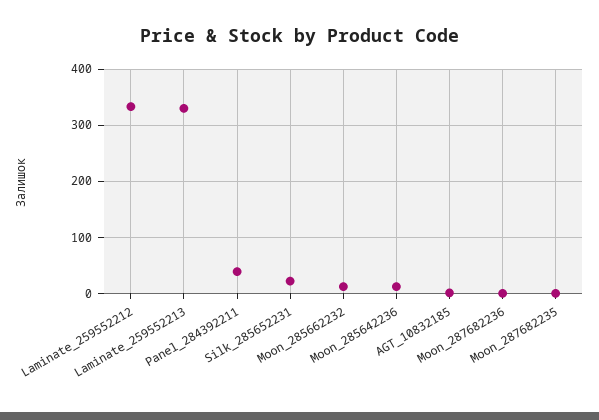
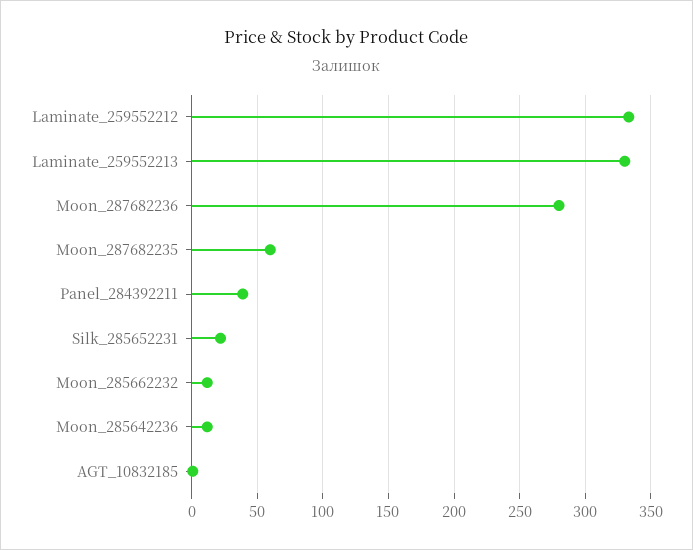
  {
    "Laminate_259552212": 335,
    "Laminate_259552213": 330,
    "Panel_284392211": 40,
    "Silk_285652231": 20,
    "Moon_285662232": 10,
    "Moon_285642236": 10,
    "AGT_10832185": 0,
-   "Moon_287682236": 0,
+   "Moon_287682236": 280,
-   "Moon_287682235": 0
+   "Moon_287682235": 60
  }

